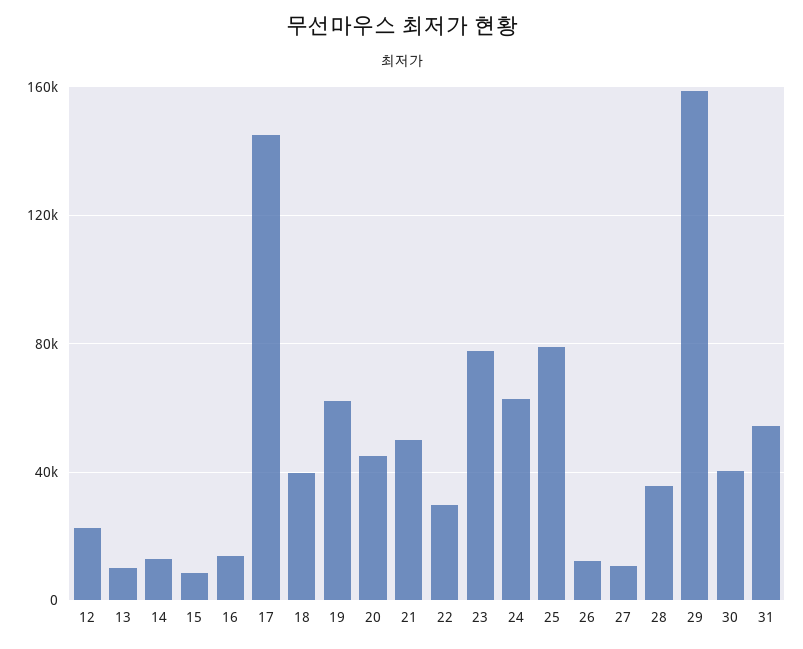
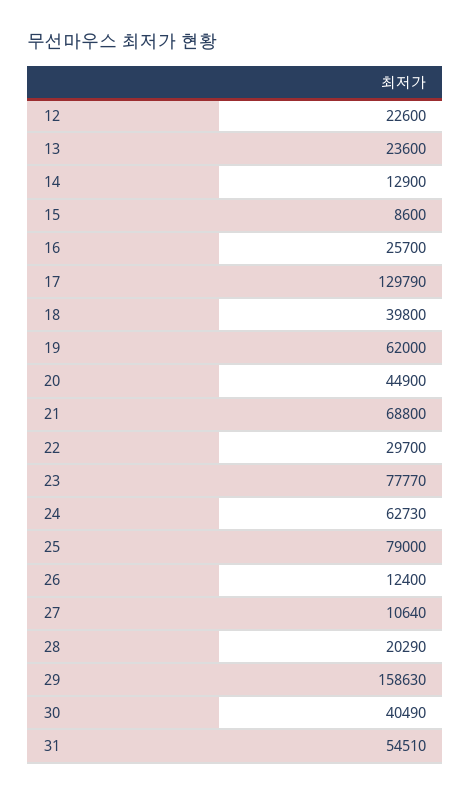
  {
    "12": 22600,
-   "13": 10000,
+   "13": 23600,
    "14": 12900,
    "15": 8600,
-   "16": 15000,
+   "16": 25700,
-   "17": 145000,
+   "17": 129790,
    "18": 39800,
    "19": 62000,
    "20": 44900,
-   "21": 50000,
+   "21": 68800,
    "22": 29700,
    "23": 77770,
    "24": 62730,
    "25": 79000,
    "26": 12400,
    "27": 10640,
-   "28": 35000,
+   "28": 20290,
    "29": 158630,
    "30": 40490,
    "31": 54510
  }

